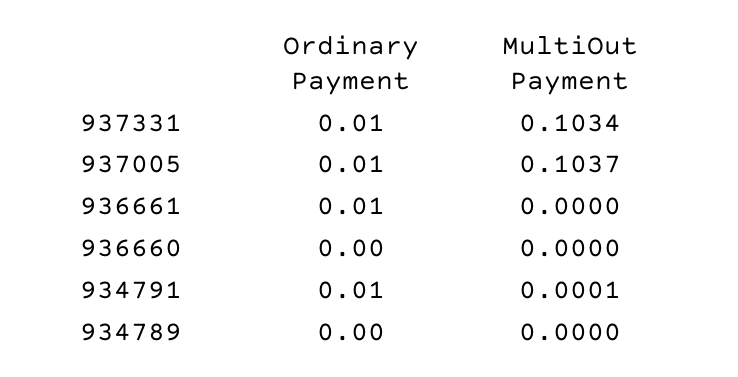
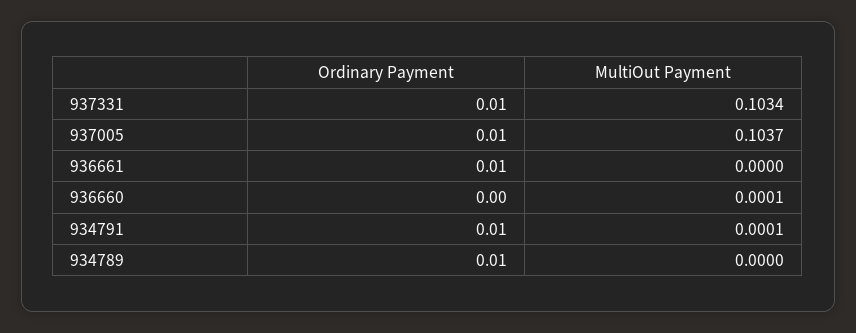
  {
    "Ordinary Payment": {
      "937331": 0.01,
      "937005": 0.01,
      "936661": 0.01,
      "936660": 0,
      "934791": 0.01,
-     "934789": 0
+     "934789": 0.01
    },
    "MultiOut Payment": {
      "937331": 0.1034,
      "937005": 0.1037,
      "936661": 0,
-     "936660": 0,
+     "936660": 0.0001,
      "934791": 0.0001,
      "934789": 0
    }
  }

